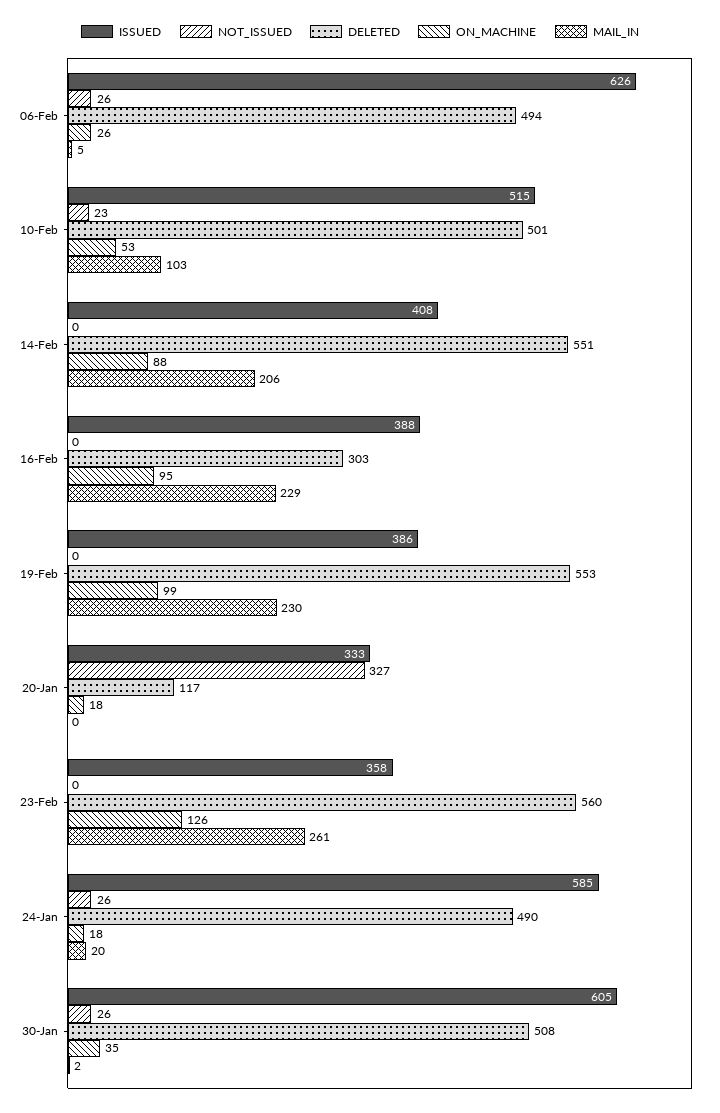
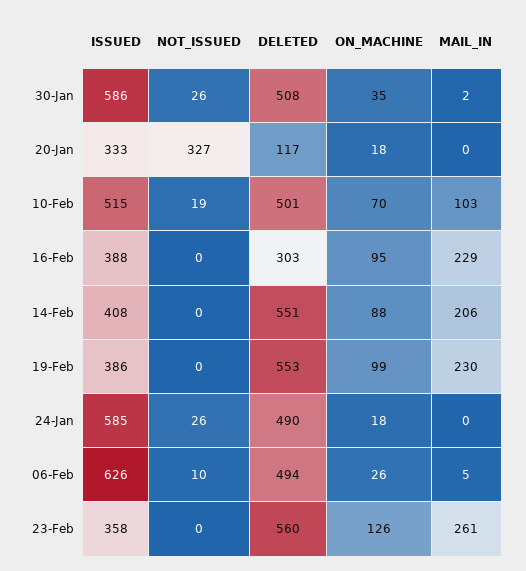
  {
    "ISSUED": {
      "06-Feb": 626,
      "10-Feb": 515,
      "14-Feb": 408,
      "16-Feb": 388,
      "19-Feb": 386,
      "20-Jan": 333,
      "23-Feb": 358,
      "24-Jan": 585,
-     "30-Jan": 605
+     "30-Jan": 586
    },
    "NOT_ISSUED": {
-     "06-Feb": 26,
+     "06-Feb": 10,
-     "10-Feb": 23,
+     "10-Feb": 19,
      "14-Feb": 0,
      "16-Feb": 0,
      "19-Feb": 0,
      "20-Jan": 327,
      "23-Feb": 0,
      "24-Jan": 26,
      "30-Jan": 26
    },
    "DELETED": {
      "06-Feb": 494,
      "10-Feb": 501,
      "14-Feb": 551,
      "16-Feb": 303,
      "19-Feb": 553,
      "20-Jan": 117,
      "23-Feb": 560,
      "24-Jan": 490,
      "30-Jan": 508
    },
    "ON_MACHINE": {
      "06-Feb": 26,
-     "10-Feb": 53,
+     "10-Feb": 70,
      "14-Feb": 88,
      "16-Feb": 95,
      "19-Feb": 99,
      "20-Jan": 18,
      "23-Feb": 126,
      "24-Jan": 18,
      "30-Jan": 35
    },
    "MAIL_IN": {
      "06-Feb": 5,
      "10-Feb": 103,
      "14-Feb": 206,
      "16-Feb": 229,
      "19-Feb": 230,
      "20-Jan": 0,
      "23-Feb": 261,
-     "24-Jan": 20,
+     "24-Jan": 0,
      "30-Jan": 2
    }
  }

